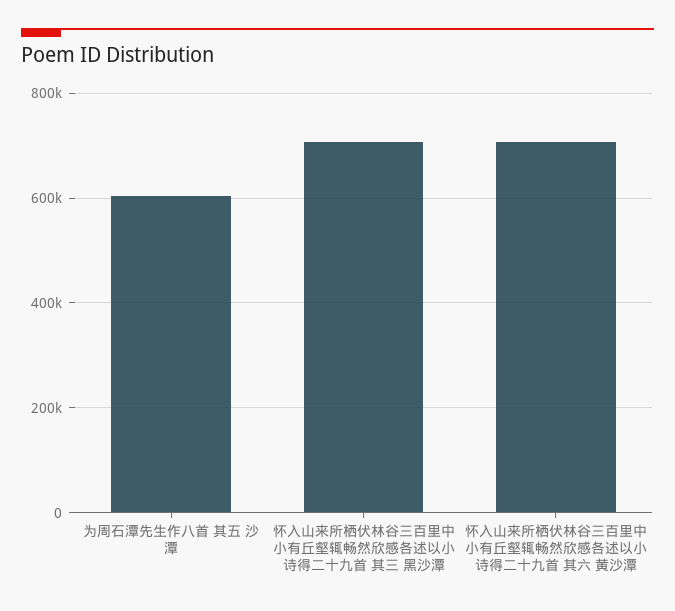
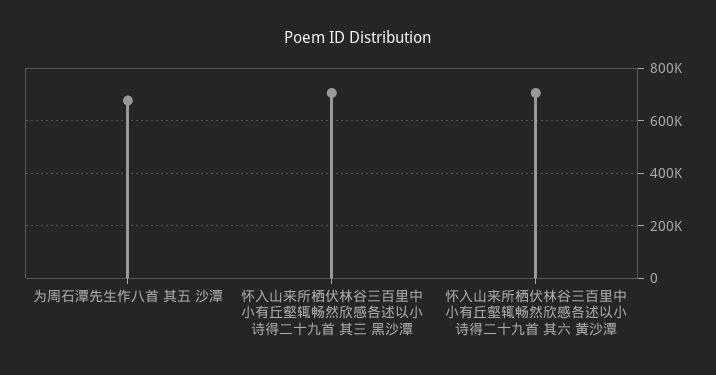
  {
-   "为周石潭先生作八首 其五 沙潭": 600000,
+   "为周石潭先生作八首 其五 沙潭": 675000,
    "怀入山来所栖伏林谷三百里中小有丘壑辄畅然欣感各述以小诗得二十九首 其三 黑沙潭": 700000,
    "怀入山来所栖伏林谷三百里中小有丘壑辄畅然欣感各述以小诗得二十九首 其六 黄沙潭": 700000
  }

